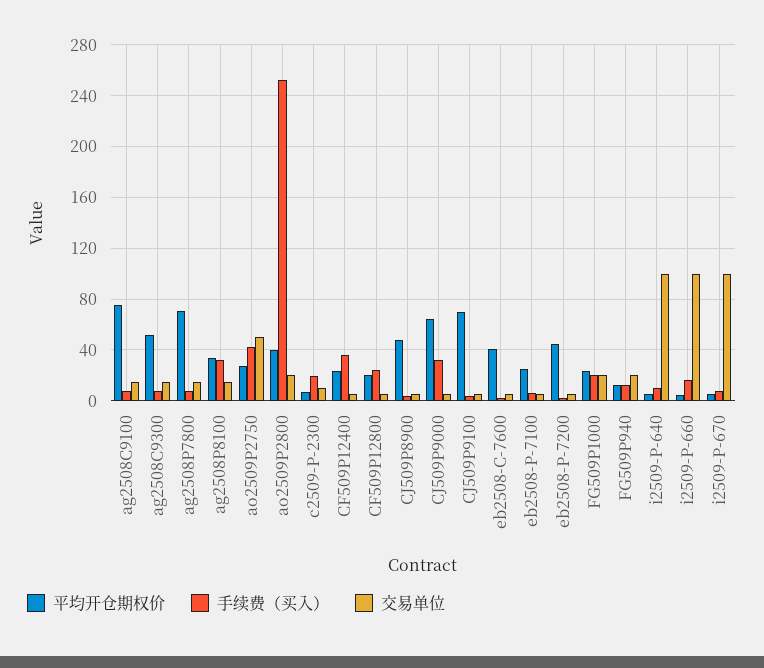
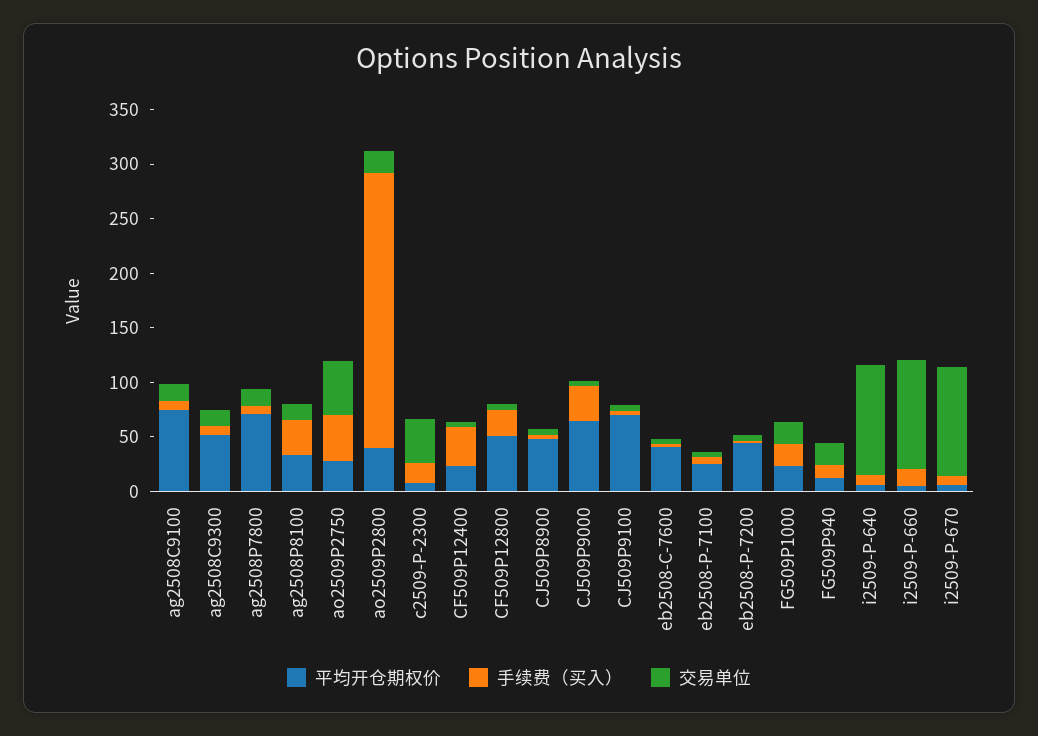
  {
    "平均开仓期权价": {
      "ag2508C9100": 75,
      "ag2508C9300": 50,
      "ag2508P7800": 70,
      "ag2508P8100": 35,
      "ao2509P2750": 30,
      "ao2509P2800": 40,
      "c2509-P-2300": 5,
      "CF509P12400": 25,
-     "CF509P12800": 20,
+     "CF509P12800": 50,
      "CJ509P8900": 50,
      "CJ509P9000": 65,
      "CJ509P9100": 70,
      "eb2508-C-7600": 40,
      "eb2508-P-7100": 25,
      "eb2508-P-7200": 45,
      "FG509P1000": 25,
      "FG509P940": 10,
      "i2509-P-640": 5,
      "i2509-P-660": 5,
      "i2509-P-670": 5
    },
    "手续费（买入）": {
      "ag2508C9100": 10,
      "ag2508C9300": 10,
      "ag2508P7800": 10,
      "ag2508P8100": 30,
      "ao2509P2750": 40,
      "ao2509P2800": 250,
      "c2509-P-2300": 20,
      "CF509P12400": 35,
      "CF509P12800": 25,
      "CJ509P8900": 5,
      "CJ509P9000": 30,
      "CJ509P9100": 5,
      "eb2508-C-7600": 0,
      "eb2508-P-7100": 5,
      "eb2508-P-7200": 0,
      "FG509P1000": 20,
      "FG509P940": 10,
      "i2509-P-640": 10,
      "i2509-P-660": 15,
      "i2509-P-670": 10
    },
    "交易单位": {
      "ag2508C9100": 15,
      "ag2508C9300": 15,
      "ag2508P7800": 15,
      "ag2508P8100": 15,
      "ao2509P2750": 50,
      "ao2509P2800": 20,
-     "c2509-P-2300": 10,
+     "c2509-P-2300": 40,
      "CF509P12400": 5,
      "CF509P12800": 5,
      "CJ509P8900": 5,
      "CJ509P9000": 5,
      "CJ509P9100": 5,
      "eb2508-C-7600": 5,
      "eb2508-P-7100": 5,
      "eb2508-P-7200": 5,
      "FG509P1000": 20,
      "FG509P940": 20,
      "i2509-P-640": 100,
      "i2509-P-660": 100,
      "i2509-P-670": 100
    }
  }

